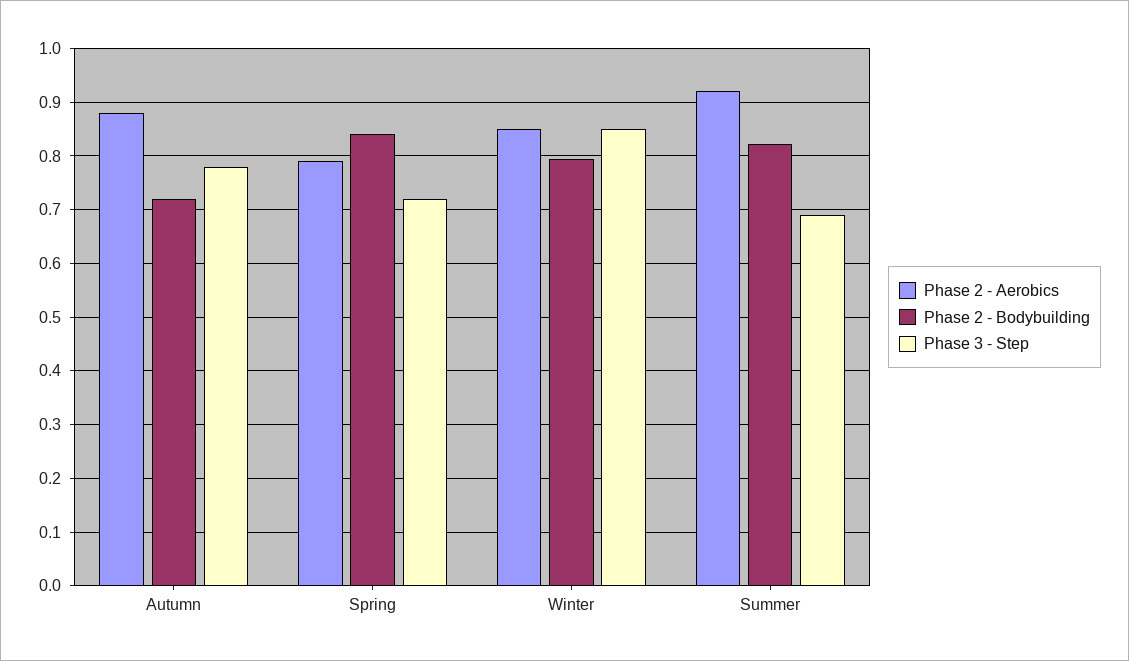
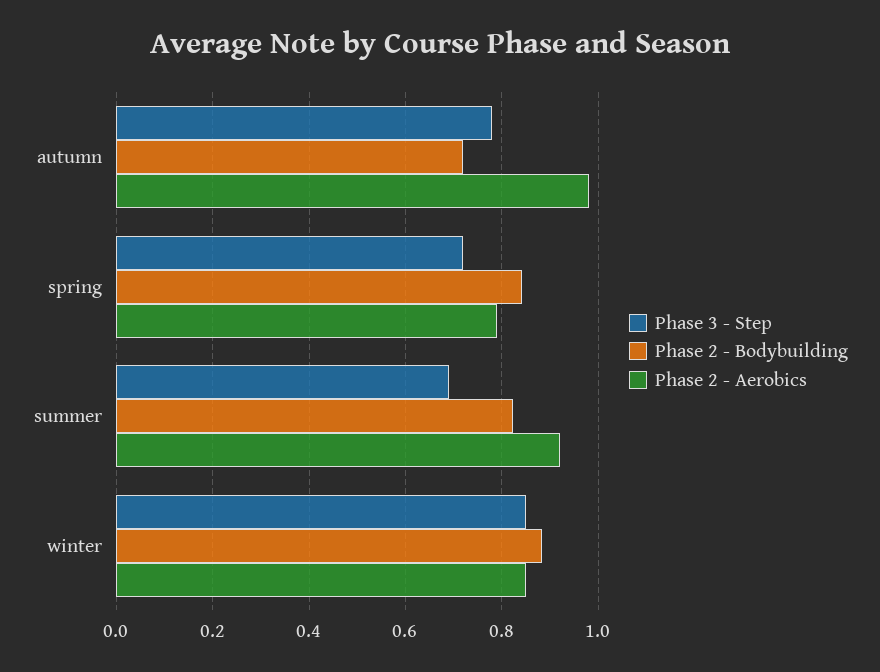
  {
    "Phase 2 - Aerobics": {
-     "Autumn": 0.88,
+     "Autumn": 0.98,
      "Spring": 0.8,
      "Winter": 0.86,
      "Summer": 0.92
    },
    "Phase 2 - Bodybuilding": {
      "Autumn": 0.72,
      "Spring": 0.84,
-     "Winter": 0.8,
+     "Winter": 0.88,
      "Summer": 0.82
    },
    "Phase 3 - Step": {
      "Autumn": 0.78,
      "Spring": 0.72,
      "Winter": 0.86,
      "Summer": 0.7
    }
  }

